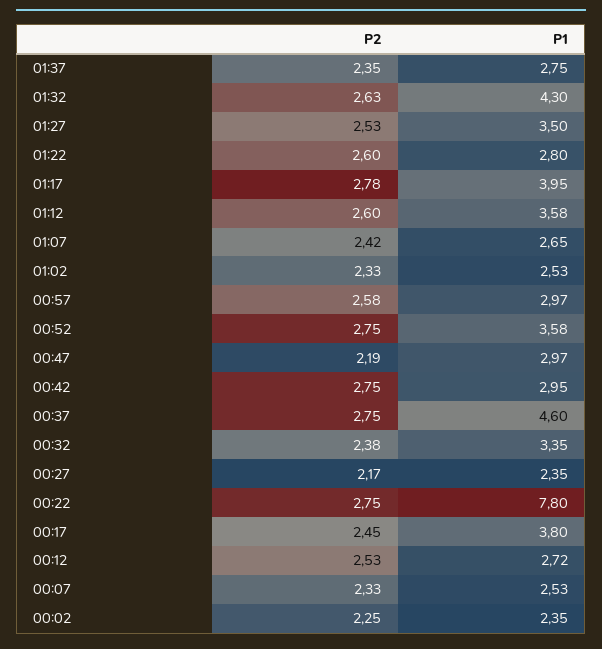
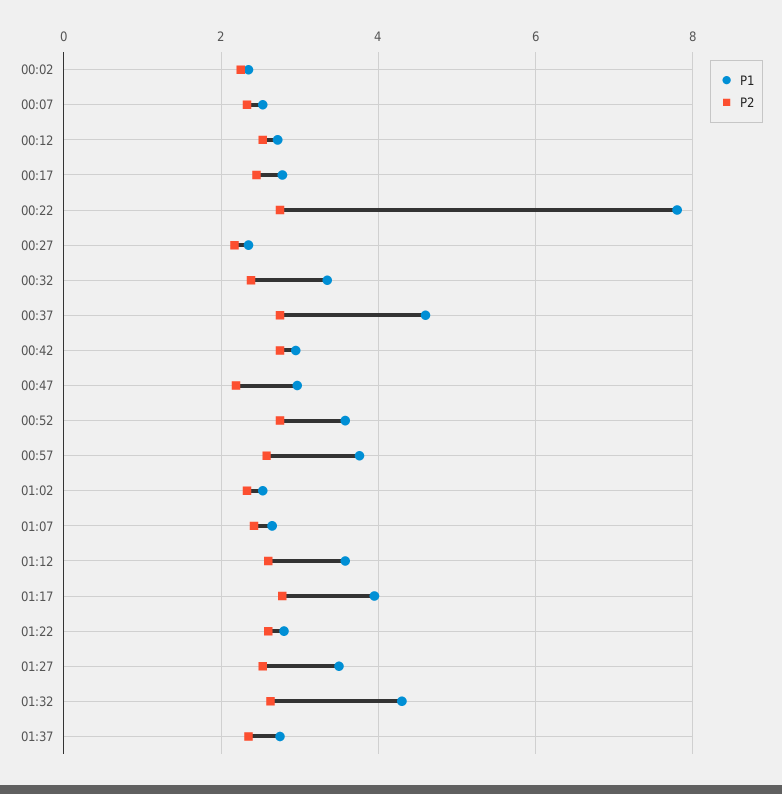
  {
    "P2": {
      "01:37": 2.35,
      "01:32": 2.63,
      "01:27": 2.53,
      "01:22": 2.6,
      "01:17": 2.78,
      "01:12": 2.6,
      "01:07": 2.42,
      "01:02": 2.33,
      "00:57": 2.58,
      "00:52": 2.75,
      "00:47": 2.19,
      "00:42": 2.75,
      "00:37": 2.75,
      "00:32": 2.38,
      "00:27": 2.17,
      "00:22": 2.75,
      "00:17": 2.45,
      "00:12": 2.53,
      "00:07": 2.33,
      "00:02": 2.25
    },
    "P1": {
      "01:37": 2.75,
      "01:32": 4.3,
      "01:27": 3.5,
      "01:22": 2.8,
      "01:17": 3.95,
      "01:12": 3.58,
      "01:07": 2.65,
      "01:02": 2.53,
-     "00:57": 2.97,
+     "00:57": 3.8,
      "00:52": 3.58,
      "00:47": 2.97,
      "00:42": 2.95,
      "00:37": 4.6,
      "00:32": 3.35,
      "00:27": 2.35,
      "00:22": 7.8,
-     "00:17": 3.8,
+     "00:17": 2.8,
      "00:12": 2.72,
      "00:07": 2.53,
      "00:02": 2.35
    }
  }

